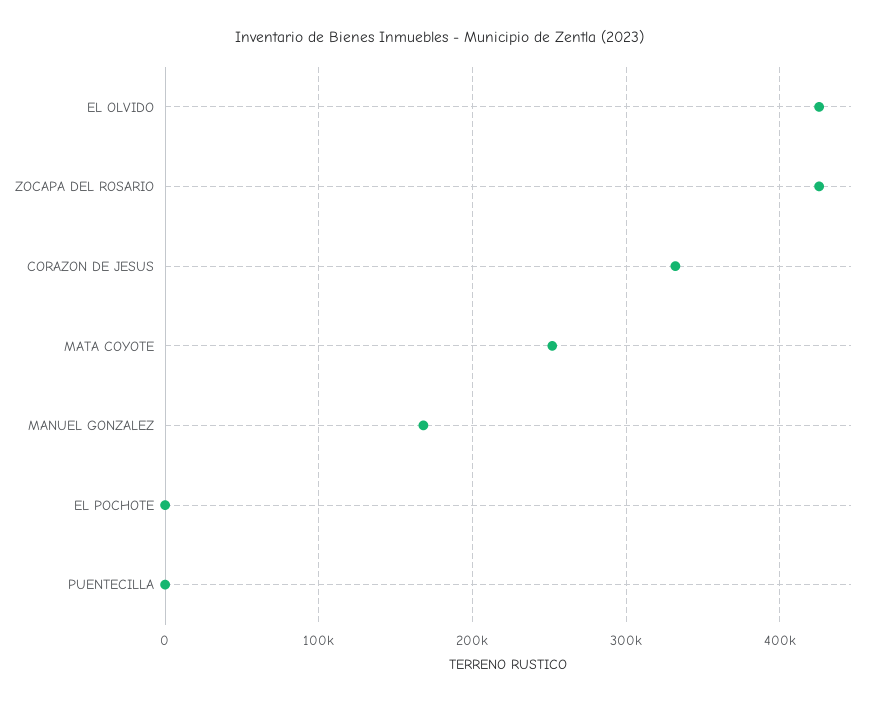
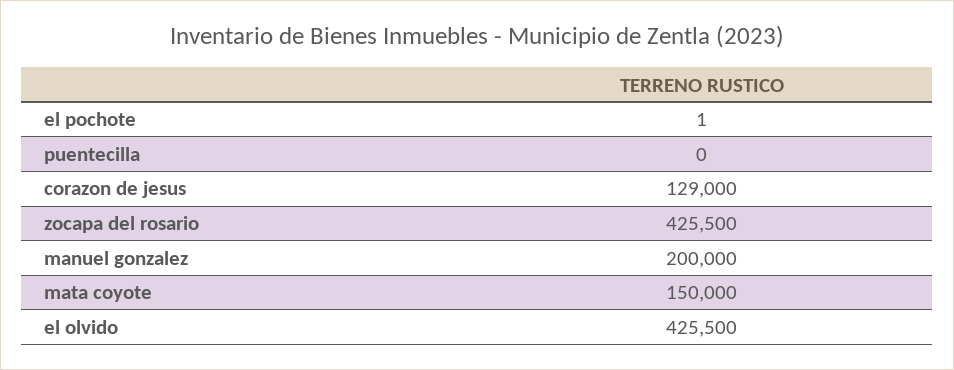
  {
    "EL OLVIDO": 425500,
    "ZOCAPA DEL ROSARIO": 425500,
-   "CORAZON DE JESUS": 330000,
+   "CORAZON DE JESUS": 129000,
-   "MATA COYOTE": 250000,
+   "MATA COYOTE": 150000,
-   "MANUEL GONZALEZ": 170000,
+   "MANUEL GONZALEZ": 200000,
    "EL POCHOTE": 1,
    "PUENTECILLA": 0
  }

